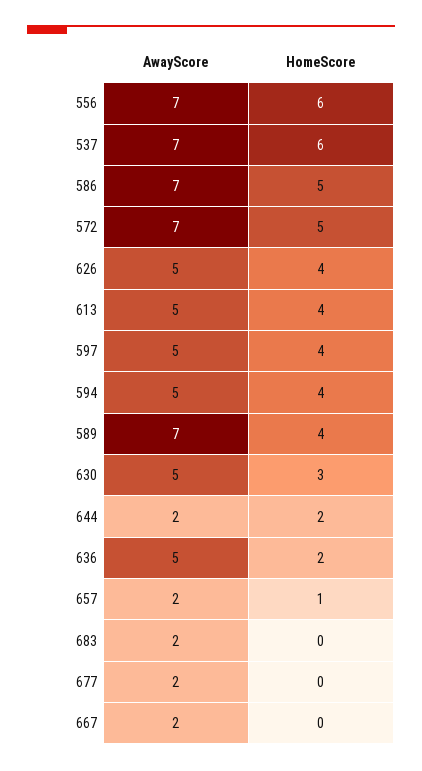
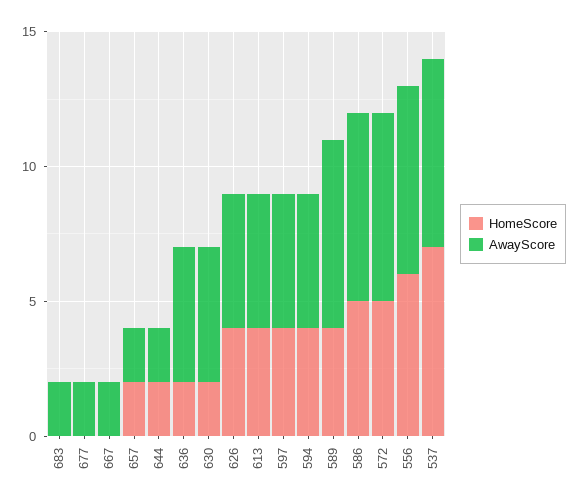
  {
    "AwayScore": {
      "556": 7,
      "537": 7,
      "586": 7,
      "572": 7,
      "626": 5,
      "613": 5,
      "597": 5,
      "594": 5,
      "589": 7,
      "630": 5,
      "644": 2,
      "636": 5,
      "657": 2,
      "683": 2,
      "677": 2,
      "667": 2
    },
    "HomeScore": {
      "556": 6,
-     "537": 6,
+     "537": 7,
      "586": 5,
      "572": 5,
      "626": 4,
      "613": 4,
      "597": 4,
      "594": 4,
      "589": 4,
-     "630": 3,
+     "630": 2,
      "644": 2,
      "636": 2,
-     "657": 1,
+     "657": 2,
      "683": 0,
      "677": 0,
      "667": 0
    }
  }

